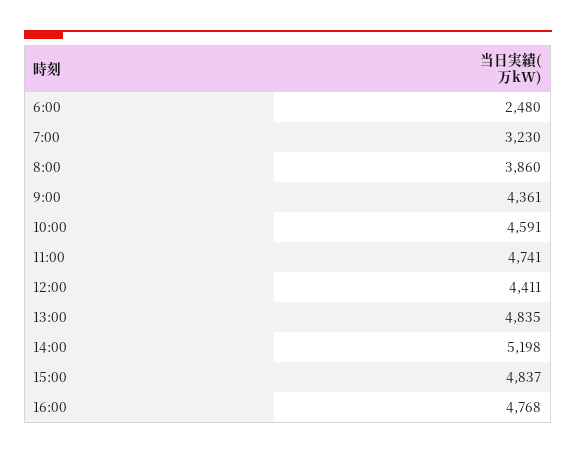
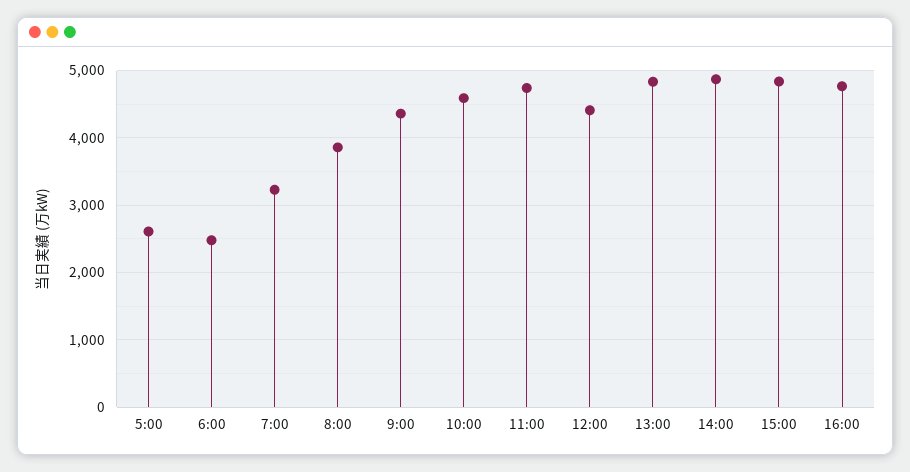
  {
    "6:00": 2480,
    "7:00": 3230,
    "8:00": 3860,
    "9:00": 4361,
    "10:00": 4591,
    "11:00": 4741,
    "12:00": 4411,
    "13:00": 4835,
-   "14:00": 5198,
+   "14:00": 4900,
    "15:00": 4837,
-   "16:00": 4768
+   "16:00": 4768,
+   "5:00": 2600
  }

